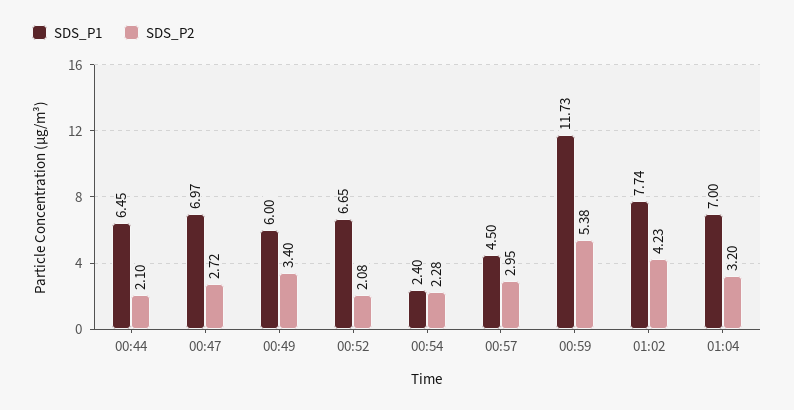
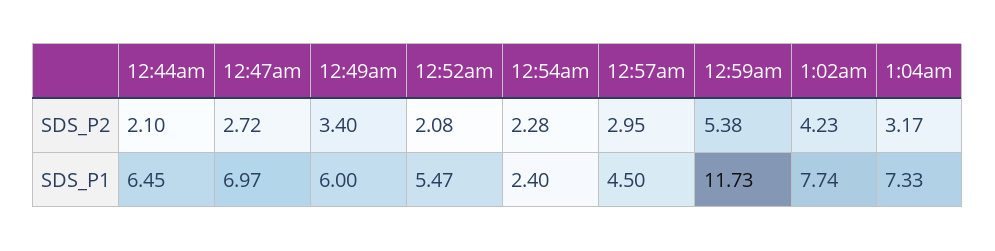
  {
    "SDS_P1": {
      "00:44": 6.45,
      "00:47": 6.97,
      "00:49": 6,
-     "00:52": 6.65,
+     "00:52": 5.47,
      "00:54": 2.4,
      "00:57": 4.5,
      "00:59": 11.73,
      "01:02": 7.74,
-     "01:04": 7
+     "01:04": 7.33
    },
    "SDS_P2": {
      "00:44": 2.1,
      "00:47": 2.72,
      "00:49": 3.4,
      "00:52": 2.08,
      "00:54": 2.28,
      "00:57": 2.95,
      "00:59": 5.38,
      "01:02": 4.23,
-     "01:04": 3.2
+     "01:04": 3.17
    }
  }

